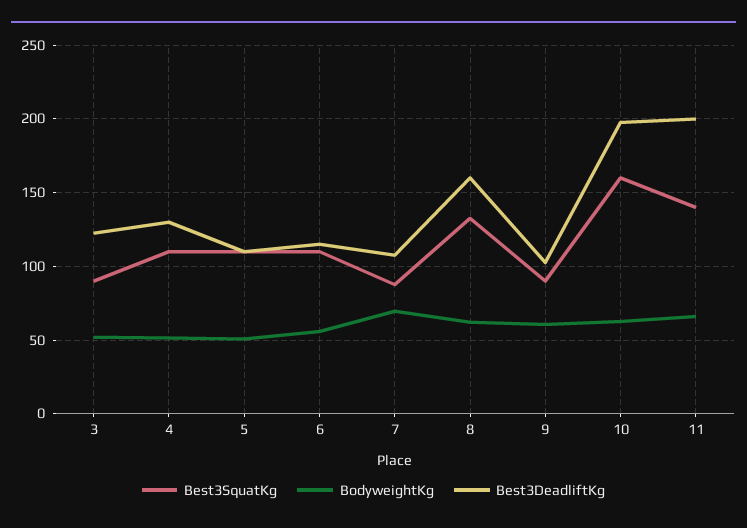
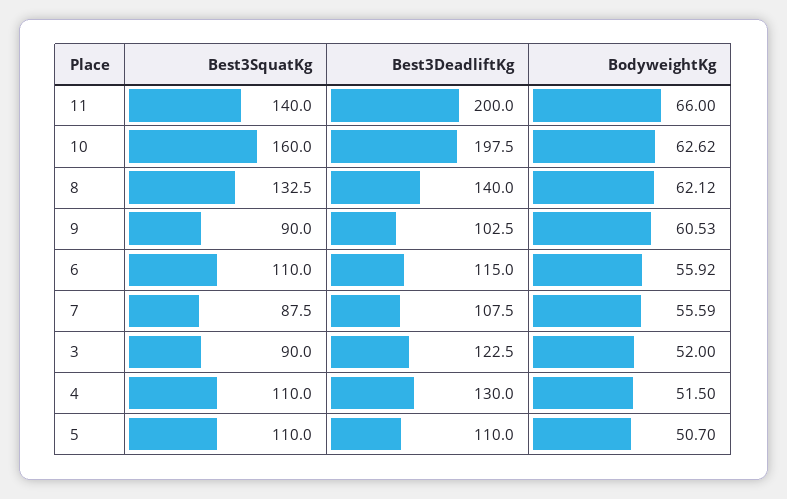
  {
    "Best3SquatKg": {
      "3": 90,
      "4": 110,
      "5": 110,
      "6": 110,
      "7": 87.5,
      "8": 132.5,
      "9": 90,
      "10": 160,
      "11": 140
    },
    "BodyweightKg": {
      "3": 52,
      "4": 51.5,
      "5": 50.7,
      "6": 55.92,
-     "7": 70,
+     "7": 55.59,
      "8": 62.12,
      "9": 60.53,
      "10": 62.62,
      "11": 66
    },
    "Best3DeadliftKg": {
      "3": 122.5,
      "4": 130,
      "5": 110,
      "6": 115,
      "7": 107.5,
-     "8": 160,
+     "8": 140,
      "9": 102.5,
      "10": 197.5,
      "11": 200
    }
  }

